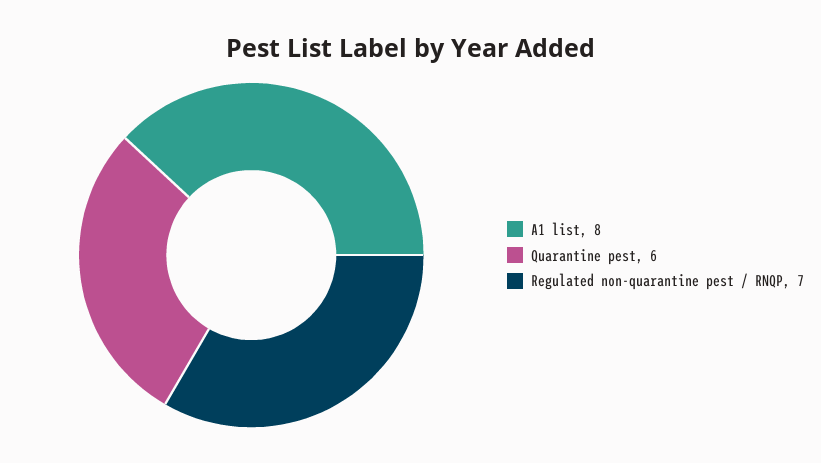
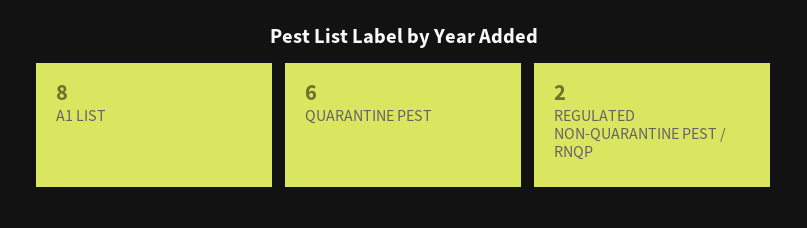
  {
    "A1 list": 8,
    "Quarantine pest": 6,
-   "Regulated non-quarantine pest / RNQP": 7
+   "Regulated non-quarantine pest / RNQP": 2
  }

